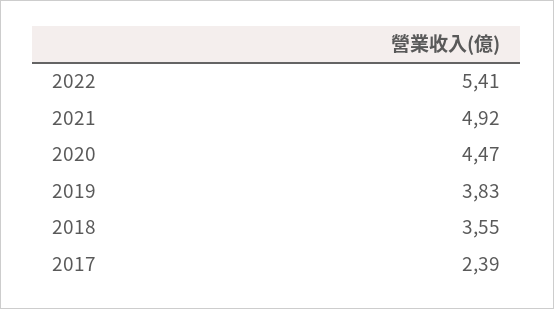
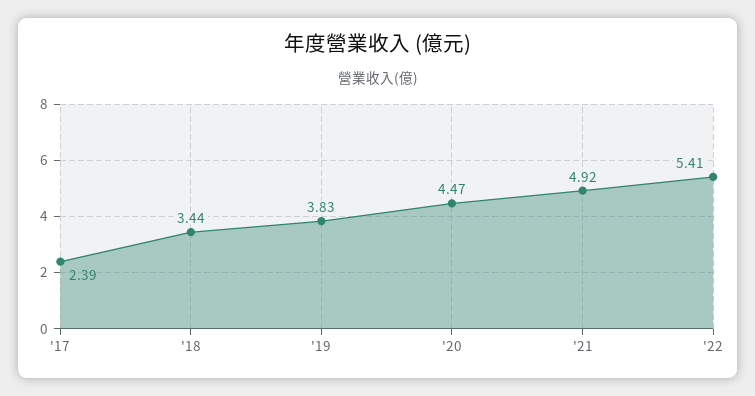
  {
    "2022": 5.41,
    "2021": 4.92,
    "2020": 4.47,
    "2019": 3.83,
-   "2018": 3.55,
+   "2018": 3.44,
    "2017": 2.39
  }

